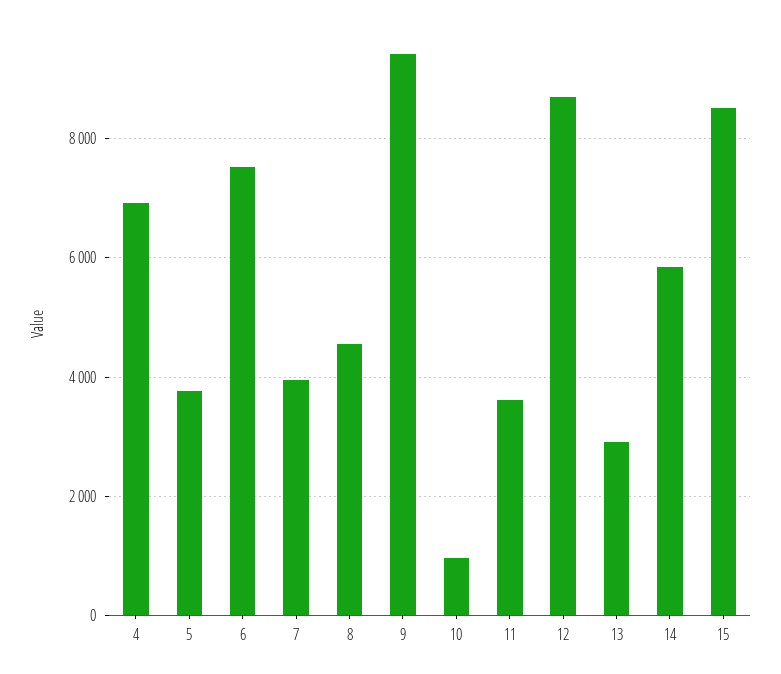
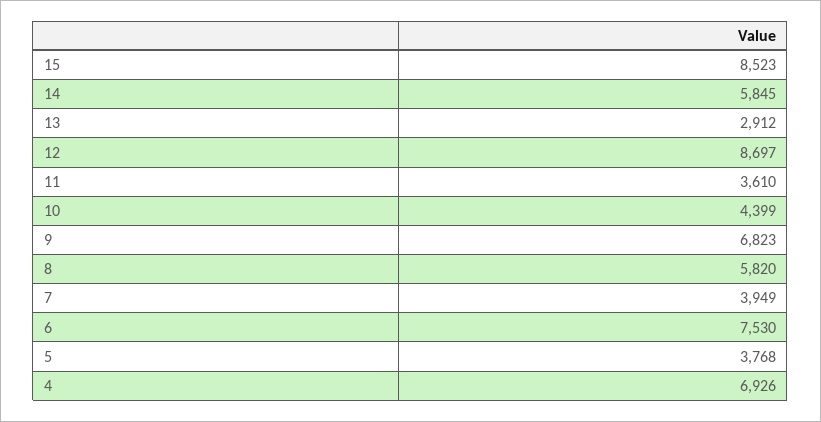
  {
    "4": 6926,
    "5": 3768,
    "6": 7530,
    "7": 3949,
-   "8": 4600,
+   "8": 5820,
-   "9": 9400,
+   "9": 6823,
-   "10": 1000,
+   "10": 4399,
    "11": 3610,
    "12": 8697,
    "13": 2912,
    "14": 5845,
    "15": 8523
  }

